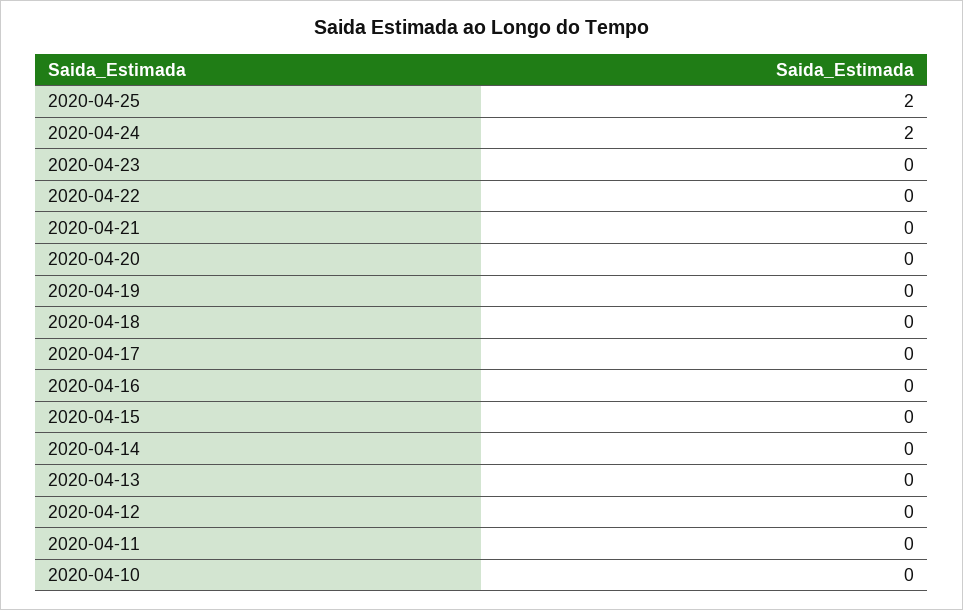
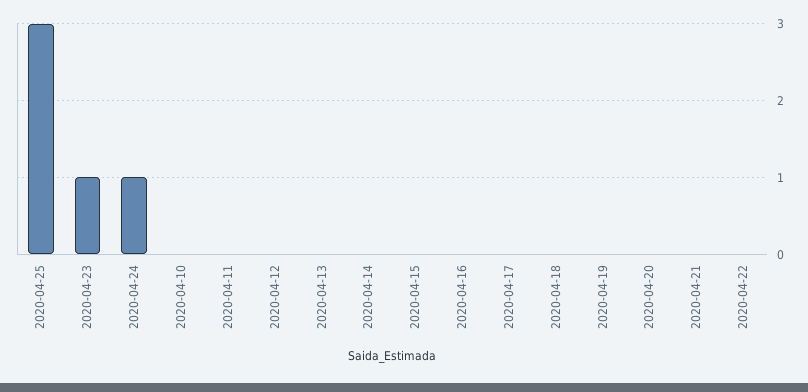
  {
-   "2020-04-25": 2,
+   "2020-04-25": 3,
-   "2020-04-24": 2,
+   "2020-04-24": 1,
-   "2020-04-23": 0,
+   "2020-04-23": 1,
    "2020-04-22": 0,
    "2020-04-21": 0,
    "2020-04-20": 0,
    "2020-04-19": 0,
    "2020-04-18": 0,
    "2020-04-17": 0,
    "2020-04-16": 0,
    "2020-04-15": 0,
    "2020-04-14": 0,
    "2020-04-13": 0,
    "2020-04-12": 0,
    "2020-04-11": 0,
    "2020-04-10": 0
  }

